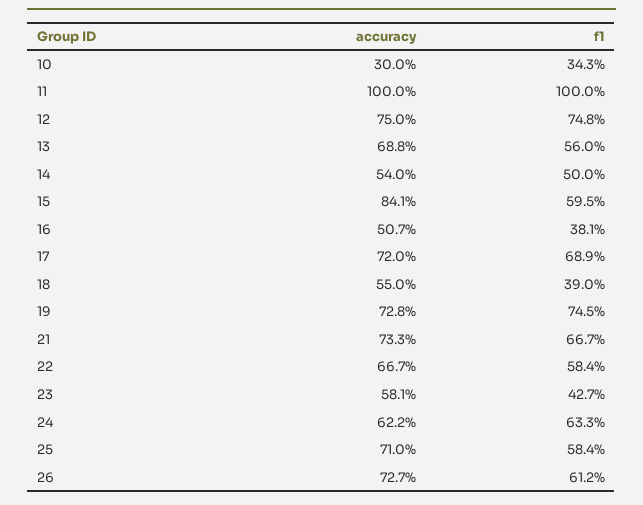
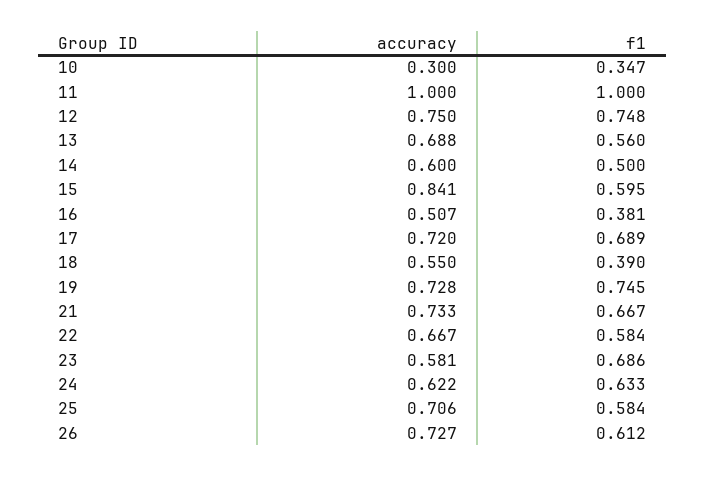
  {
    "accuracy": {
      "10": 0.3,
      "11": 1,
      "12": 0.75,
      "13": 0.688,
-     "14": 0.54,
+     "14": 0.6,
      "15": 0.841,
      "16": 0.507,
      "17": 0.72,
      "18": 0.55,
      "19": 0.728,
      "21": 0.733,
      "22": 0.667,
      "23": 0.581,
      "24": 0.622,
-     "25": 0.71,
+     "25": 0.706,
      "26": 0.727
    },
    "f1": {
-     "10": 0.343,
+     "10": 0.347,
      "11": 1,
      "12": 0.748,
      "13": 0.56,
      "14": 0.5,
      "15": 0.595,
      "16": 0.381,
      "17": 0.689,
      "18": 0.39,
      "19": 0.745,
      "21": 0.667,
      "22": 0.584,
-     "23": 0.427,
+     "23": 0.686,
      "24": 0.633,
      "25": 0.584,
      "26": 0.612
    }
  }

